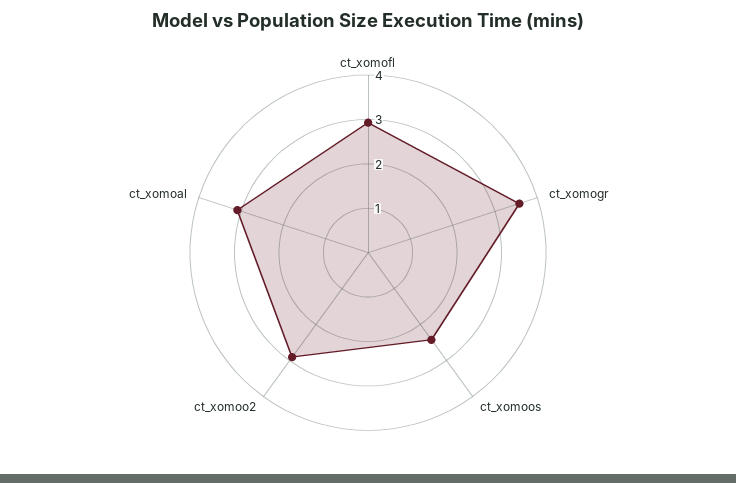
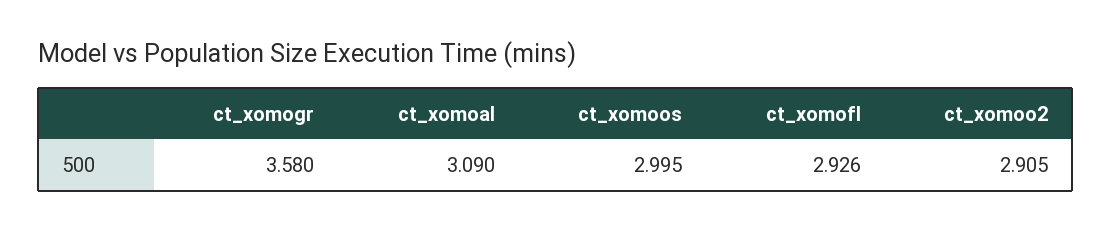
  {
    "ct_xomofl": 2.926,
    "ct_xomogr": 3.58,
-   "ct_xomoos": 2.4,
+   "ct_xomoos": 2.995,
    "ct_xomoo2": 2.905,
    "ct_xomoal": 3.09
  }

